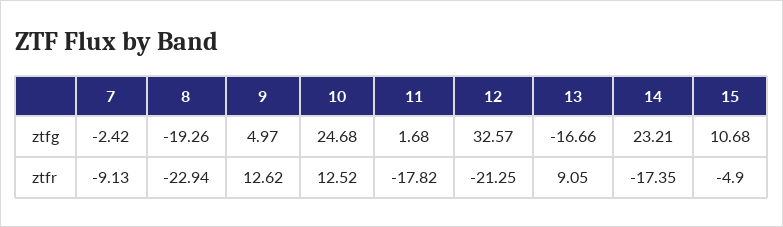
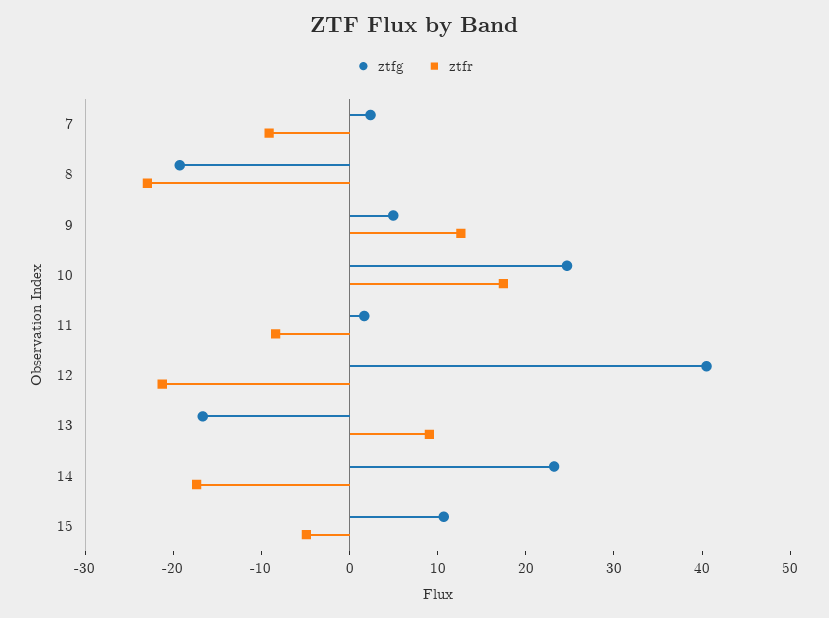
  {
    "ztfg": {
-     "7": -2.42,
+     "7": 2,
      "8": -19.26,
      "9": 4.97,
      "10": 24.68,
      "11": 1.68,
-     "12": 32.57,
+     "12": 40,
      "13": -16.66,
      "14": 23.21,
      "15": 10.68
    },
    "ztfr": {
      "7": -9.13,
      "8": -22.94,
      "9": 12.62,
-     "10": 12.52,
+     "10": 18,
-     "11": -17.82,
+     "11": -8,
      "12": -21.25,
      "13": 9.05,
      "14": -17.35,
      "15": -4.9
    }
  }

